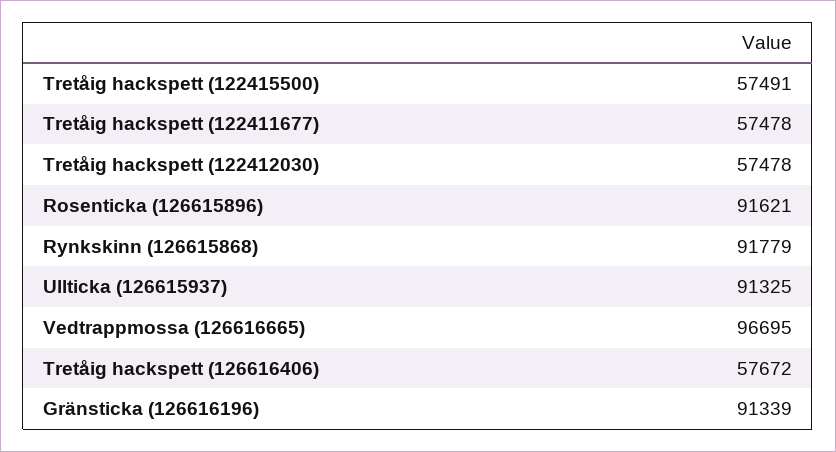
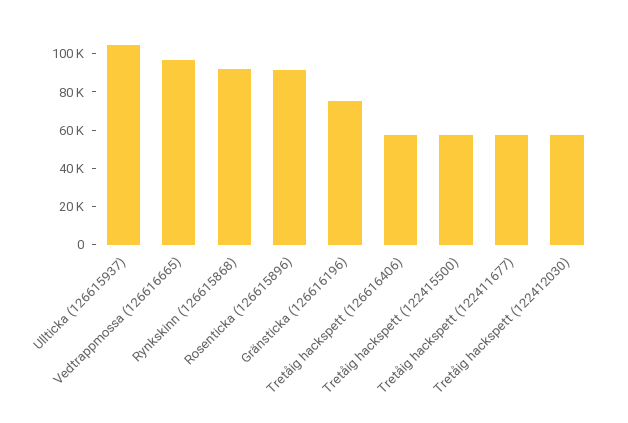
  {
    "Tretåig hackspett (122415500)": 57491,
    "Tretåig hackspett (122411677)": 57478,
    "Tretåig hackspett (122412030)": 57478,
    "Rosenticka (126615896)": 91621,
    "Rynkskinn (126615868)": 91779,
-   "Ullticka (126615937)": 91325,
+   "Ullticka (126615937)": 105000,
    "Vedtrappmossa (126616665)": 96695,
    "Tretåig hackspett (126616406)": 57672,
-   "Gränsticka (126616196)": 91339
+   "Gränsticka (126616196)": 75000
  }

